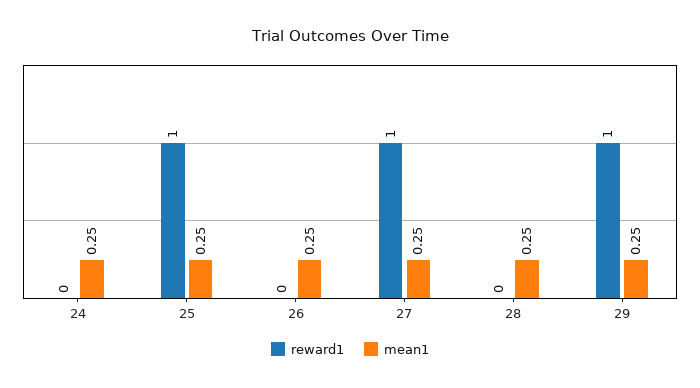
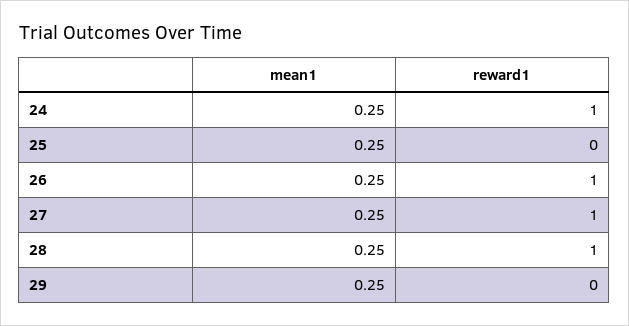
  {
    "reward1": {
-     "24": 0,
+     "24": 1,
-     "25": 1,
+     "25": 0,
-     "26": 0,
+     "26": 1,
      "27": 1,
-     "28": 0,
+     "28": 1,
-     "29": 1
+     "29": 0
    },
    "mean1": {
      "24": 0.25,
      "25": 0.25,
      "26": 0.25,
      "27": 0.25,
      "28": 0.25,
      "29": 0.25
    }
  }

